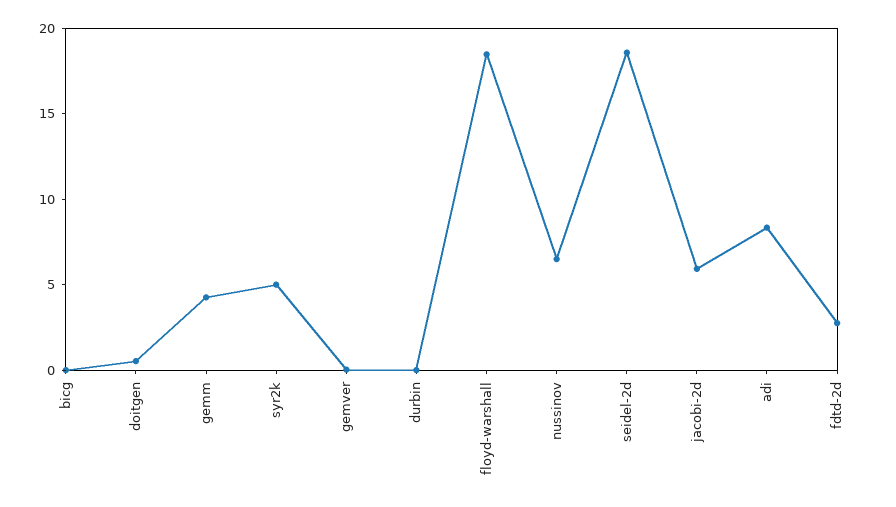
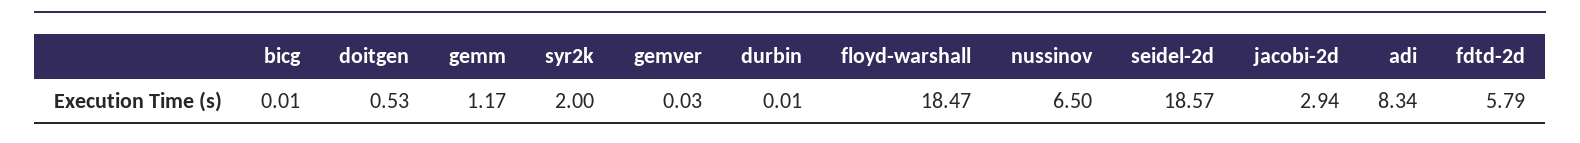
  {
    "bicg": 0.01,
    "doitgen": 0.53,
-   "gemm": 4,
+   "gemm": 1.17,
-   "syr2k": 5,
+   "syr2k": 2,
    "gemver": 0.03,
    "durbin": 0.01,
    "floyd-warshall": 18.47,
    "nussinov": 6.5,
    "seidel-2d": 18.57,
-   "jacobi-2d": 6,
+   "jacobi-2d": 2.94,
    "adi": 8.34,
-   "fdtd-2d": 3
+   "fdtd-2d": 5.79
  }

